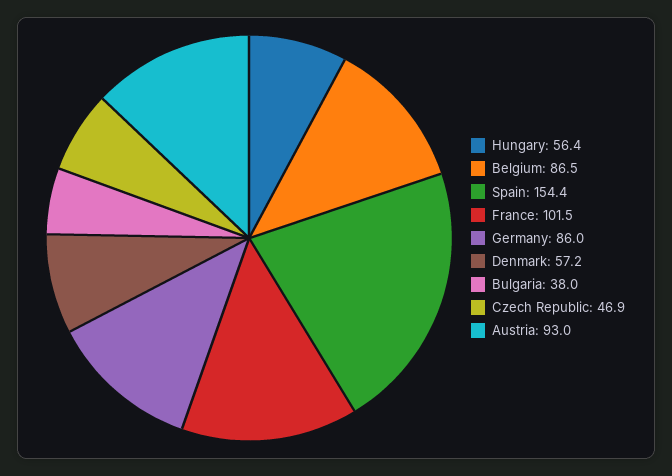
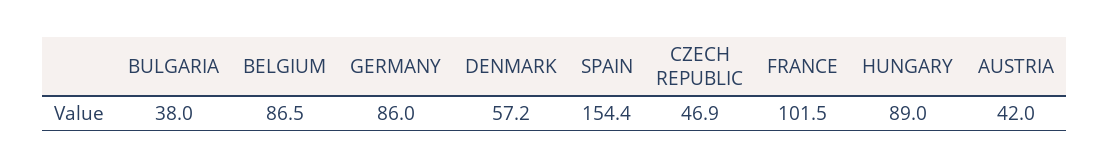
  {
-   "Hungary": 56.4,
+   "Hungary": 89,
    "Belgium": 86.5,
    "Spain": 154.4,
    "France": 101.5,
    "Germany": 86,
    "Denmark": 57.2,
    "Bulgaria": 38,
    "Czech Republic": 46.9,
-   "Austria": 93
+   "Austria": 42
  }

